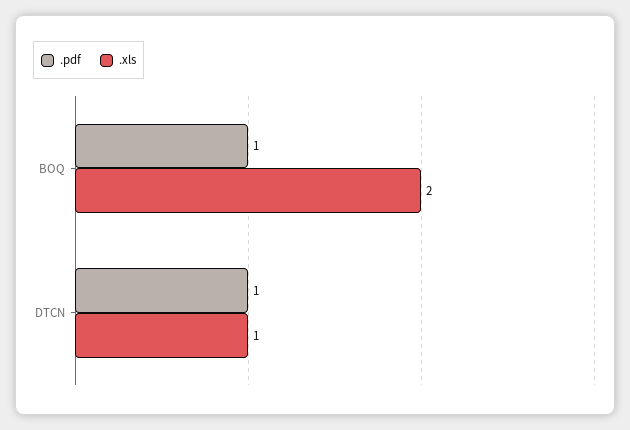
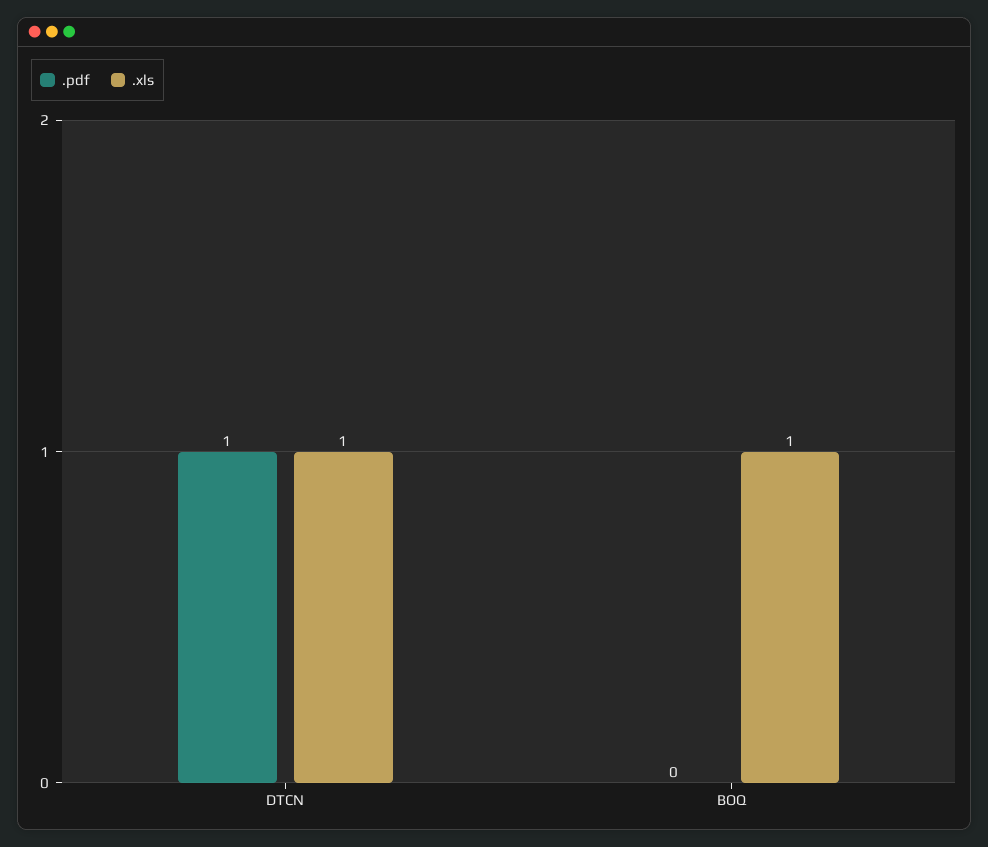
  {
    ".pdf": {
-     "BOQ": 1,
+     "BOQ": 0,
      "DTCN": 1
    },
    ".xls": {
-     "BOQ": 2,
+     "BOQ": 1,
      "DTCN": 1
    }
  }

